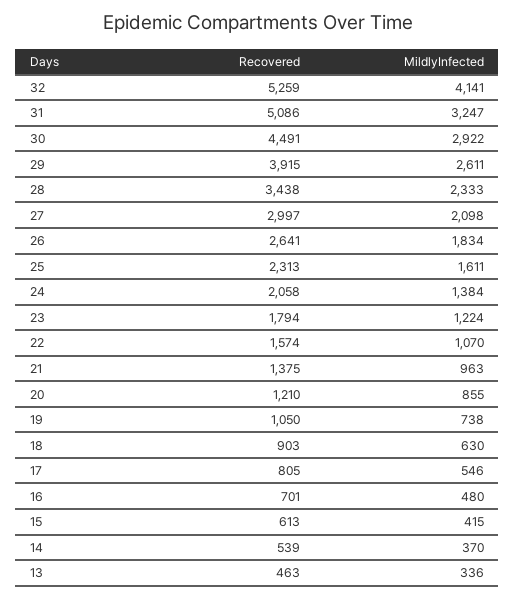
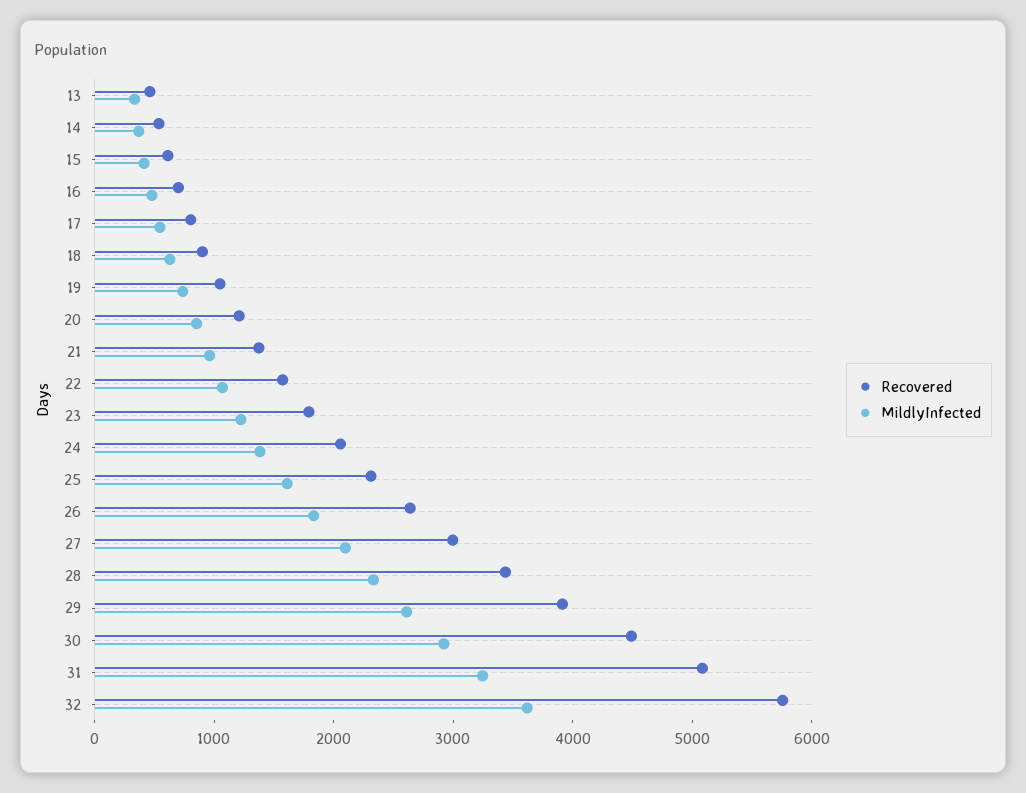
  {
    "Recovered": {
-     "32": 5259,
+     "32": 5800,
      "31": 5086,
      "30": 4491,
      "29": 3915,
      "28": 3438,
      "27": 2997,
      "26": 2641,
      "25": 2313,
      "24": 2058,
      "23": 1794,
      "22": 1574,
      "21": 1375,
      "20": 1210,
      "19": 1050,
      "18": 903,
      "17": 805,
      "16": 701,
      "15": 613,
      "14": 539,
      "13": 463
    },
    "MildlyInfected": {
-     "32": 4141,
+     "32": 3600,
      "31": 3247,
      "30": 2922,
      "29": 2611,
      "28": 2333,
      "27": 2098,
      "26": 1834,
      "25": 1611,
      "24": 1384,
      "23": 1224,
      "22": 1070,
      "21": 963,
      "20": 855,
      "19": 738,
      "18": 630,
      "17": 546,
      "16": 480,
      "15": 415,
      "14": 370,
      "13": 336
    }
  }

